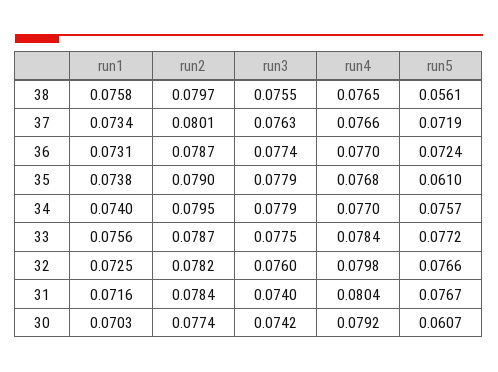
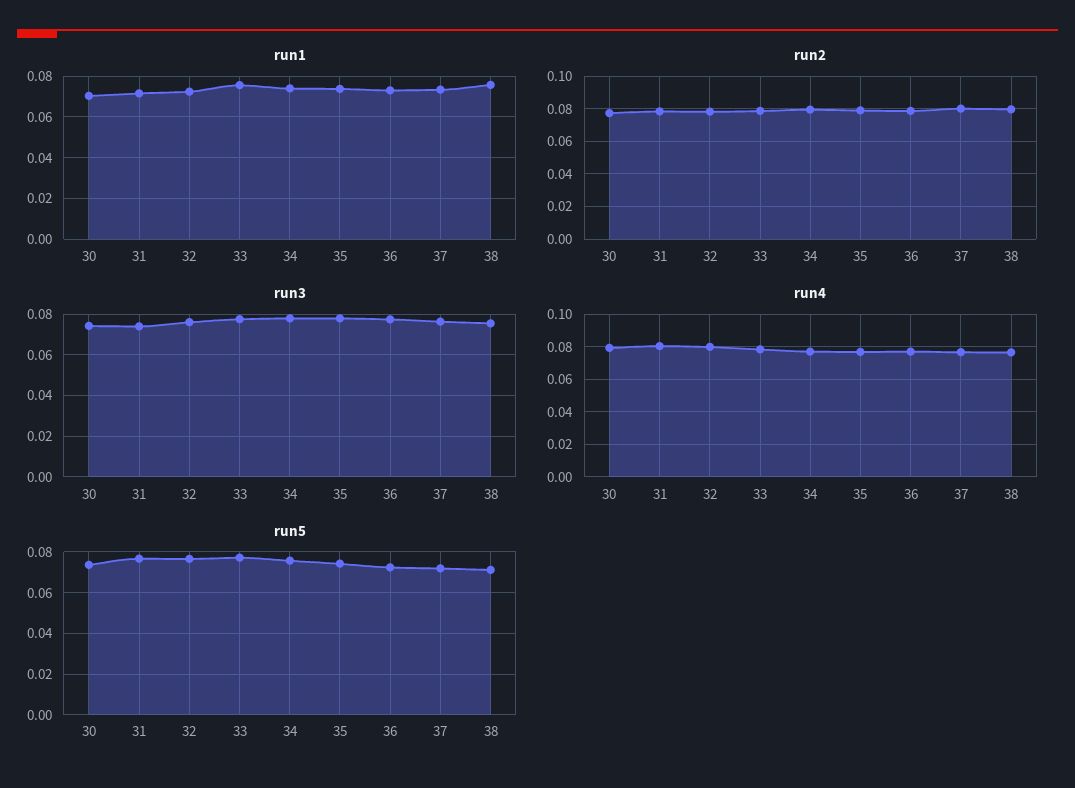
  {
    "run1": {
      "38": 0.0758,
      "37": 0.0734,
      "36": 0.0731,
      "35": 0.0738,
      "34": 0.074,
      "33": 0.0756,
      "32": 0.0725,
      "31": 0.0716,
      "30": 0.0703
    },
    "run2": {
      "38": 0.0797,
      "37": 0.0801,
      "36": 0.0787,
      "35": 0.079,
      "34": 0.0795,
      "33": 0.0787,
      "32": 0.0782,
      "31": 0.0784,
      "30": 0.0774
    },
    "run3": {
      "38": 0.0755,
      "37": 0.0763,
      "36": 0.0774,
      "35": 0.0779,
      "34": 0.0779,
      "33": 0.0775,
      "32": 0.076,
      "31": 0.074,
      "30": 0.0742
    },
    "run4": {
      "38": 0.0765,
      "37": 0.0766,
      "36": 0.077,
      "35": 0.0768,
      "34": 0.077,
      "33": 0.0784,
      "32": 0.0798,
      "31": 0.0804,
      "30": 0.0792
    },
    "run5": {
-     "38": 0.0561,
+     "38": 0.07,
      "37": 0.0719,
      "36": 0.0724,
-     "35": 0.061,
+     "35": 0.075,
      "34": 0.0757,
      "33": 0.0772,
      "32": 0.0766,
      "31": 0.0767,
-     "30": 0.0607
+     "30": 0.075
    }
  }

